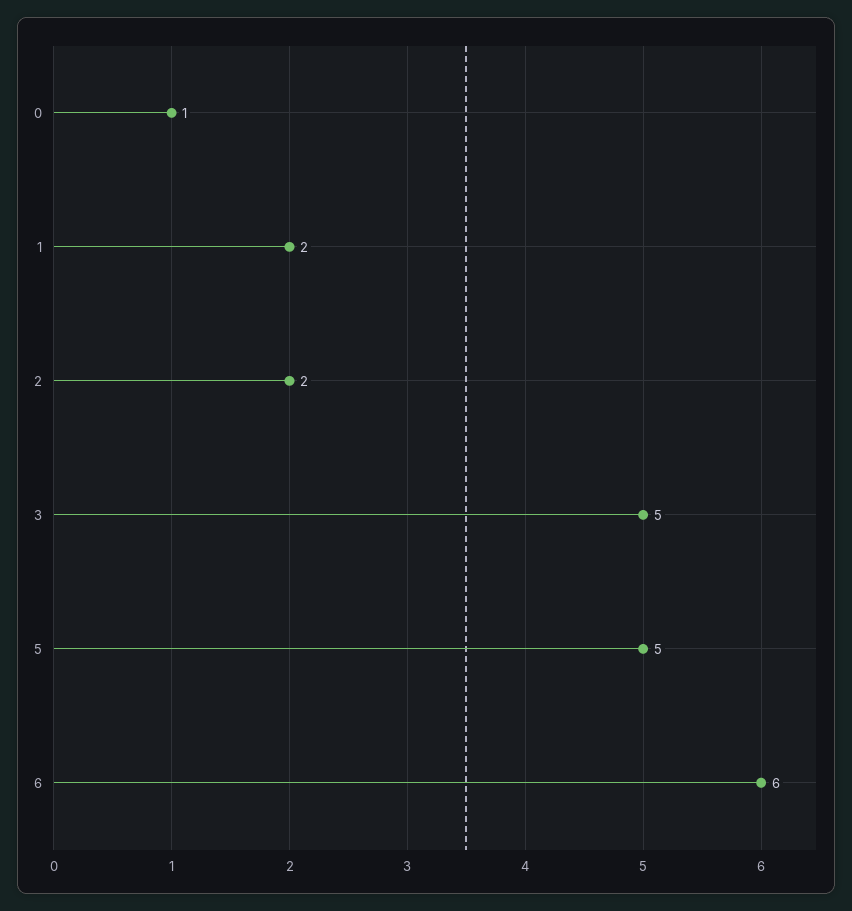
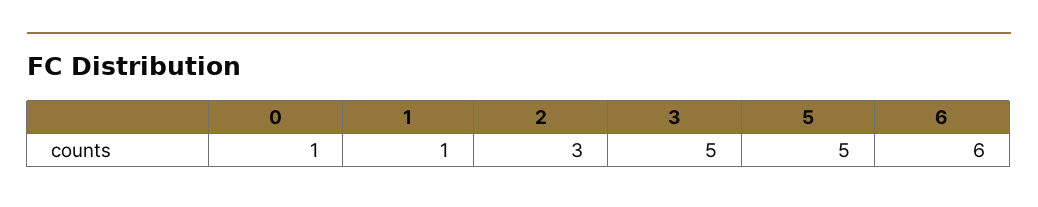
  {
    "0": 1,
-   "1": 2,
+   "1": 1,
-   "2": 2,
+   "2": 3,
    "3": 5,
    "5": 5,
    "6": 6
  }

